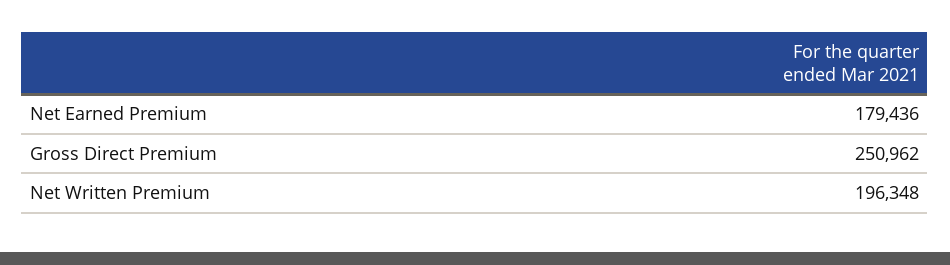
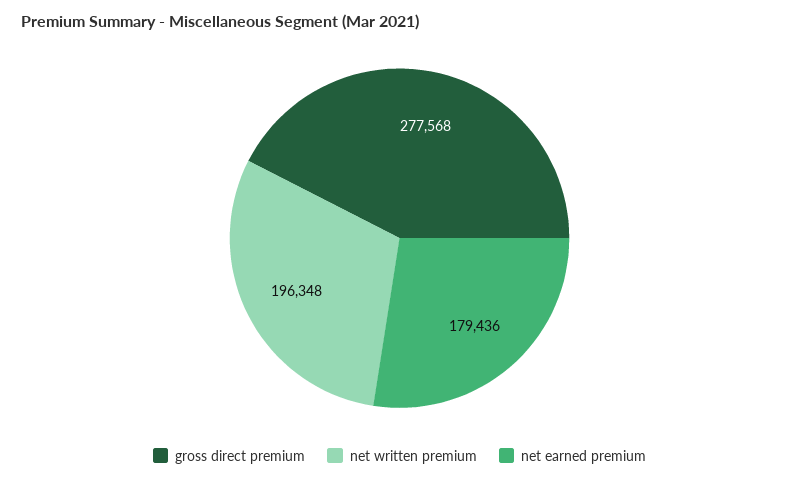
  {
    "Net Earned Premium": 179436,
-   "Gross Direct Premium": 250962,
+   "Gross Direct Premium": 277568,
    "Net Written Premium": 196348
  }

